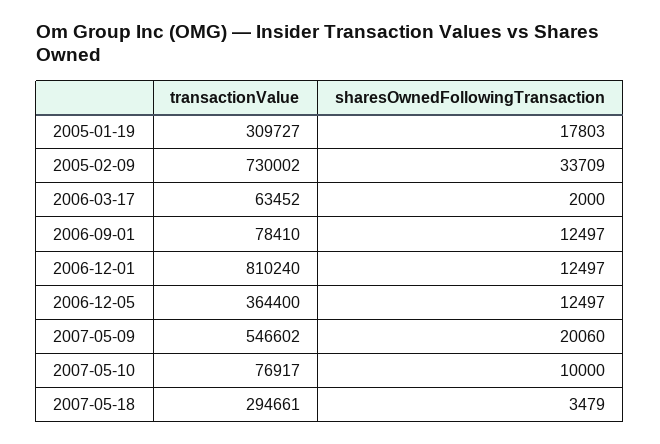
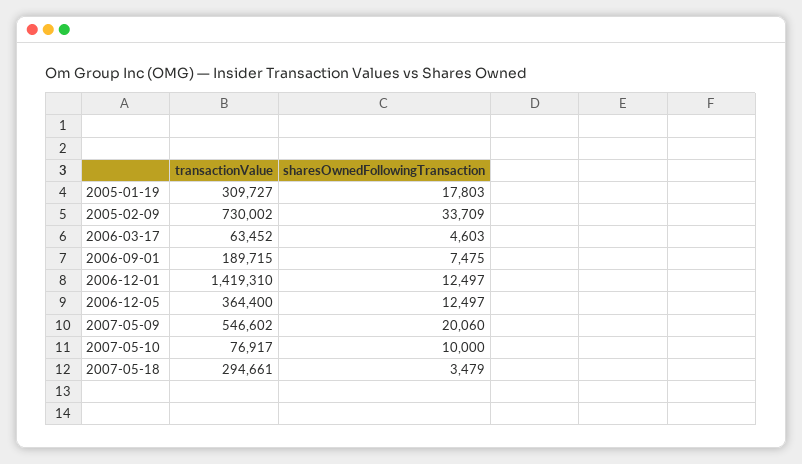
  {
    "transactionValue": {
      "2005-01-19": 309727,
      "2005-02-09": 730002,
      "2006-03-17": 63452,
-     "2006-09-01": 78410,
+     "2006-09-01": 189715,
-     "2006-12-01": 810240,
+     "2006-12-01": 1419310,
      "2006-12-05": 364400,
      "2007-05-09": 546602,
      "2007-05-10": 76917,
      "2007-05-18": 294661
    },
    "sharesOwnedFollowingTransaction": {
      "2005-01-19": 17803,
      "2005-02-09": 33709,
-     "2006-03-17": 2000,
+     "2006-03-17": 4603,
-     "2006-09-01": 12497,
+     "2006-09-01": 7475,
      "2006-12-01": 12497,
      "2006-12-05": 12497,
      "2007-05-09": 20060,
      "2007-05-10": 10000,
      "2007-05-18": 3479
    }
  }

